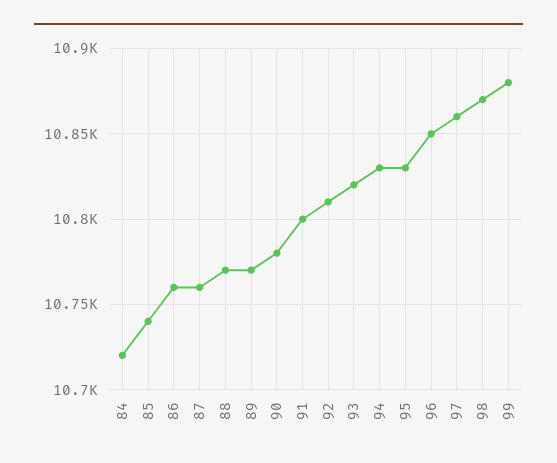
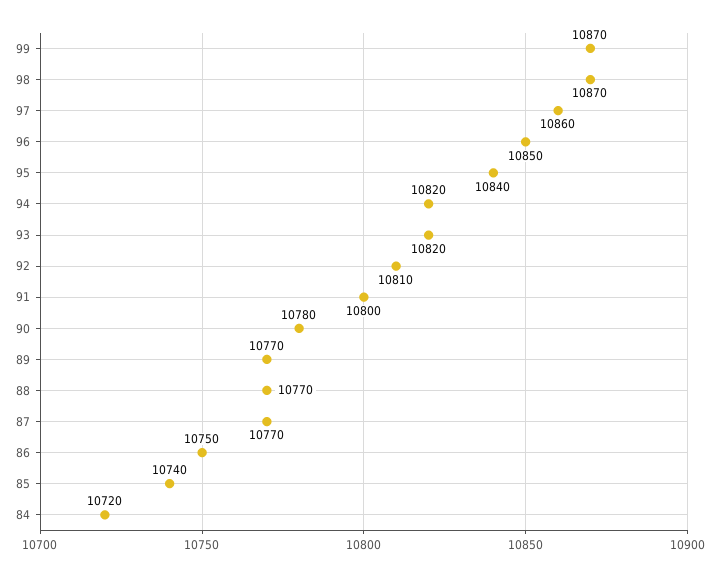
  {
    "84": 10720,
    "85": 10740,
-   "86": 10760,
+   "86": 10750,
-   "87": 10760,
+   "87": 10770,
    "88": 10770,
    "89": 10770,
    "90": 10780,
    "91": 10800,
    "92": 10810,
    "93": 10820,
-   "94": 10830,
+   "94": 10820,
-   "95": 10830,
+   "95": 10840,
    "96": 10850,
    "97": 10860,
    "98": 10870,
-   "99": 10880
+   "99": 10870
  }

